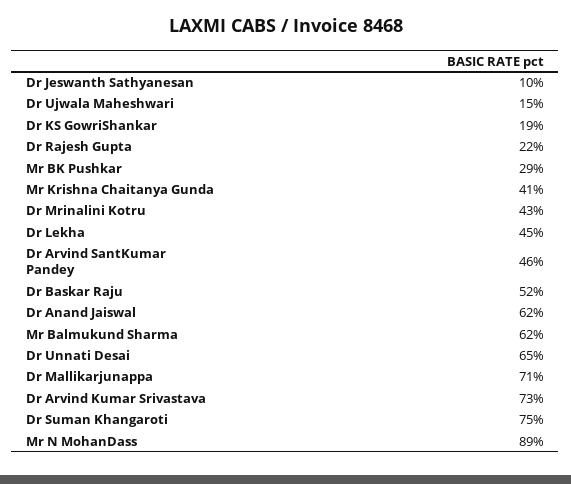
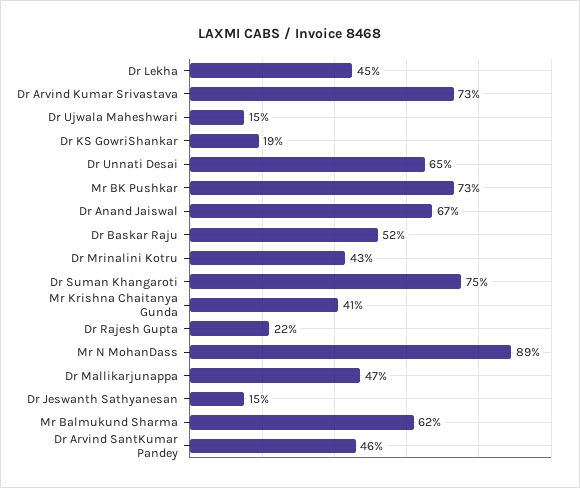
  {
-   "Dr Jeswanth Sathyanesan": 10,
+   "Dr Jeswanth Sathyanesan": 15,
    "Dr Ujwala Maheshwari": 15,
    "Dr KS GowriShankar": 19,
    "Dr Rajesh Gupta": 22,
-   "Mr BK Pushkar": 29,
+   "Mr BK Pushkar": 73,
    "Mr Krishna Chaitanya Gunda": 41,
    "Dr Mrinalini Kotru": 43,
    "Dr Lekha": 45,
    "Dr Arvind SantKumar Pandey": 46,
    "Dr Baskar Raju": 52,
-   "Dr Anand Jaiswal": 62,
+   "Dr Anand Jaiswal": 67,
    "Mr Balmukund Sharma": 62,
    "Dr Unnati Desai": 65,
-   "Dr Mallikarjunappa": 71,
+   "Dr Mallikarjunappa": 47,
    "Dr Arvind Kumar Srivastava": 73,
    "Dr Suman Khangaroti": 75,
    "Mr N MohanDass": 89
  }

